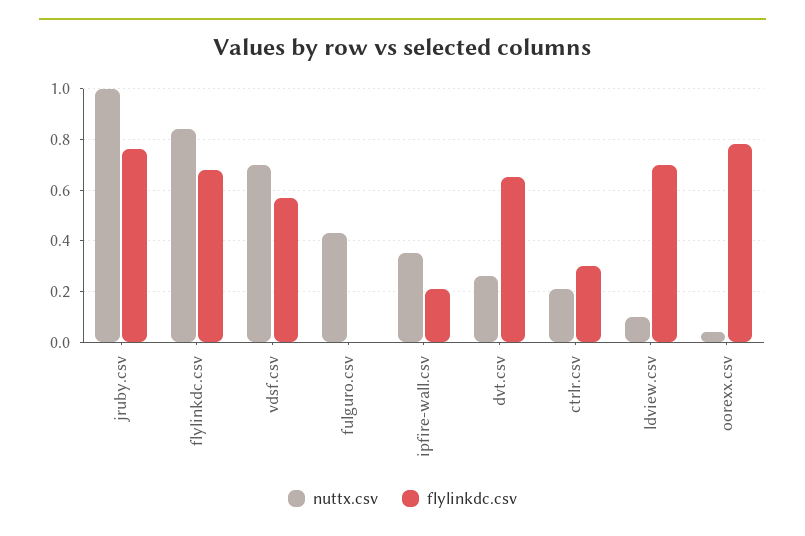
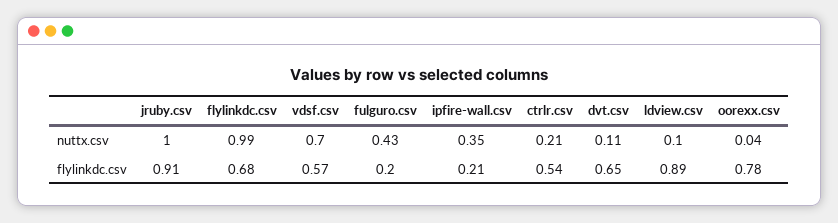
  {
    "nuttx.csv": {
      "jruby.csv": 1,
-     "flylinkdc.csv": 0.85,
+     "flylinkdc.csv": 0.99,
      "vdsf.csv": 0.7,
      "fulguro.csv": 0.43,
      "ipfire-wall.csv": 0.35,
-     "dvt.csv": 0.25,
+     "dvt.csv": 0.11,
      "ctrlr.csv": 0.21,
      "ldview.csv": 0.1,
      "oorexx.csv": 0.04
    },
    "flylinkdc.csv": {
-     "jruby.csv": 0.75,
+     "jruby.csv": 0.91,
      "flylinkdc.csv": 0.68,
      "vdsf.csv": 0.57,
-     "fulguro.csv": 0,
+     "fulguro.csv": 0.2,
      "ipfire-wall.csv": 0.21,
      "dvt.csv": 0.65,
-     "ctrlr.csv": 0.3,
+     "ctrlr.csv": 0.54,
-     "ldview.csv": 0.7,
+     "ldview.csv": 0.89,
      "oorexx.csv": 0.78
    }
  }

